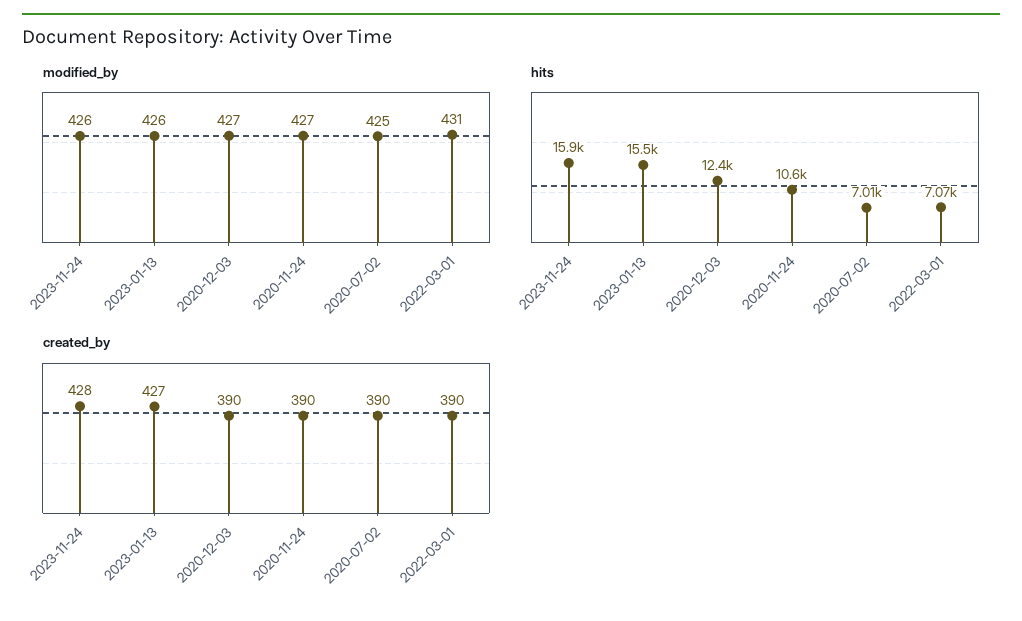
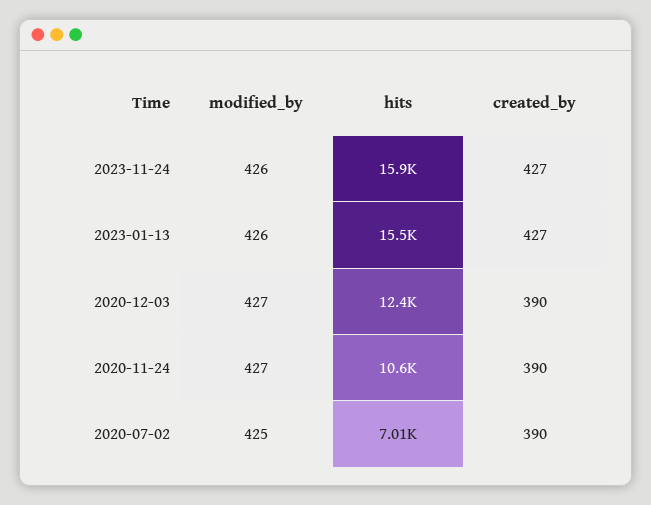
  {
    "modified_by": {
      "2023-11-24": 426,
      "2023-01-13": 426,
      "2020-12-03": 427,
      "2020-11-24": 427,
-     "2020-07-02": 425,
+     "2020-07-02": 425
-     "2022-03-01": 431
    },
    "hits": {
      "2023-11-24": 15900,
      "2023-01-13": 15500,
      "2020-12-03": 12400,
      "2020-11-24": 10600,
-     "2020-07-02": 7010,
+     "2020-07-02": 7010
-     "2022-03-01": 7070
    },
    "created_by": {
-     "2023-11-24": 428,
+     "2023-11-24": 427,
      "2023-01-13": 427,
      "2020-12-03": 390,
      "2020-11-24": 390,
-     "2020-07-02": 390,
+     "2020-07-02": 390
-     "2022-03-01": 390
    }
  }

